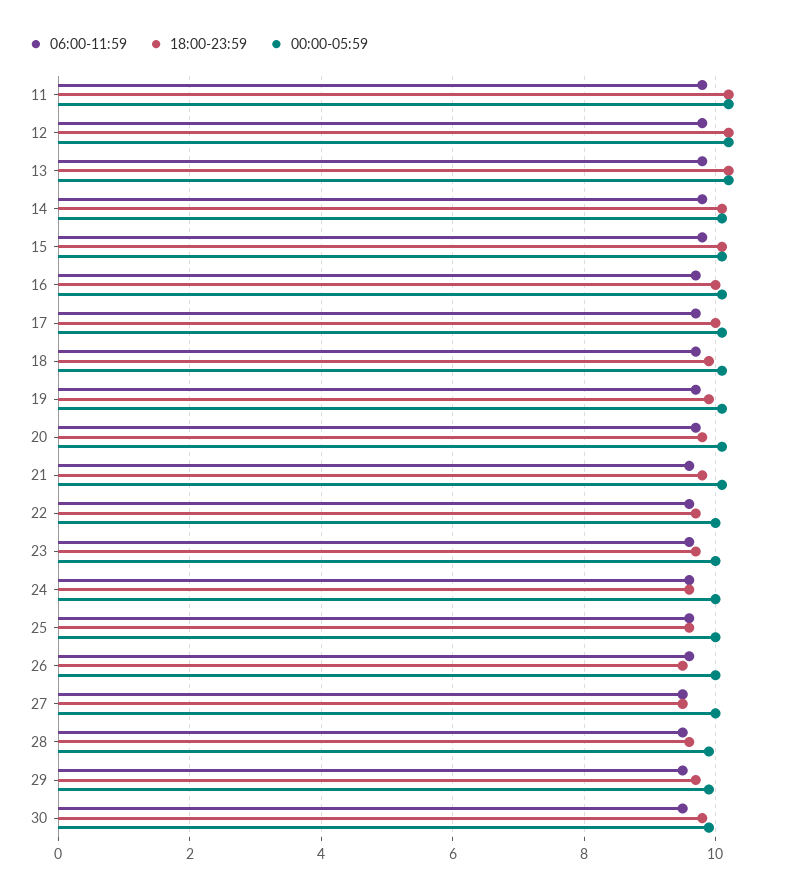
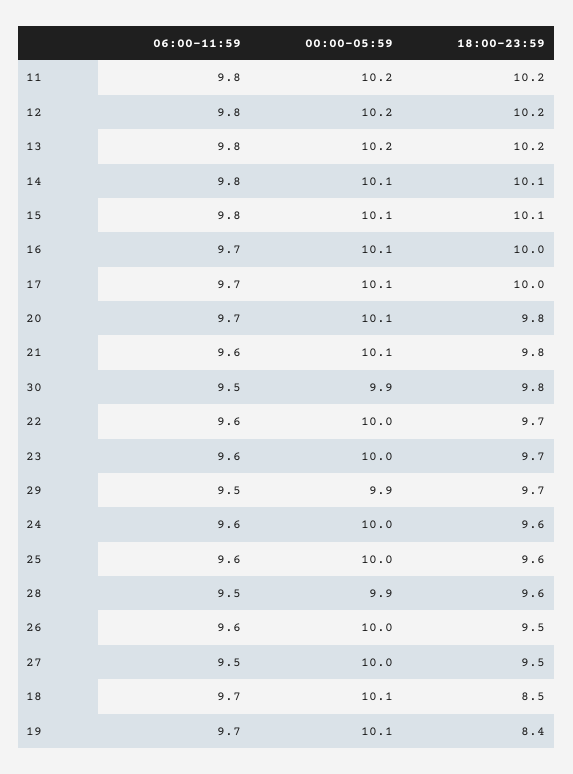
  {
    "06:00-11:59": {
      "11": 9.8,
      "12": 9.8,
      "13": 9.8,
      "14": 9.8,
      "15": 9.8,
      "16": 9.7,
      "17": 9.7,
      "18": 9.7,
      "19": 9.7,
      "20": 9.7,
      "21": 9.6,
      "22": 9.6,
      "23": 9.6,
      "24": 9.6,
      "25": 9.6,
      "26": 9.6,
      "27": 9.5,
      "28": 9.5,
      "29": 9.5,
      "30": 9.5
    },
    "18:00-23:59": {
      "11": 10.2,
      "12": 10.2,
      "13": 10.2,
      "14": 10.1,
      "15": 10.1,
      "16": 10,
      "17": 10,
-     "18": 10,
+     "18": 8.5,
-     "19": 10,
+     "19": 8.4,
      "20": 9.8,
      "21": 9.8,
      "22": 9.7,
      "23": 9.7,
      "24": 9.6,
      "25": 9.6,
      "26": 9.5,
      "27": 9.5,
      "28": 9.6,
      "29": 9.7,
      "30": 9.8
    },
    "00:00-05:59": {
      "11": 10.2,
      "12": 10.2,
      "13": 10.2,
      "14": 10.1,
      "15": 10.1,
      "16": 10.1,
      "17": 10.1,
      "18": 10.1,
      "19": 10.1,
      "20": 10.1,
      "21": 10.1,
      "22": 10,
      "23": 10,
      "24": 10,
      "25": 10,
      "26": 10,
      "27": 10,
      "28": 9.9,
      "29": 9.9,
      "30": 9.9
    }
  }

